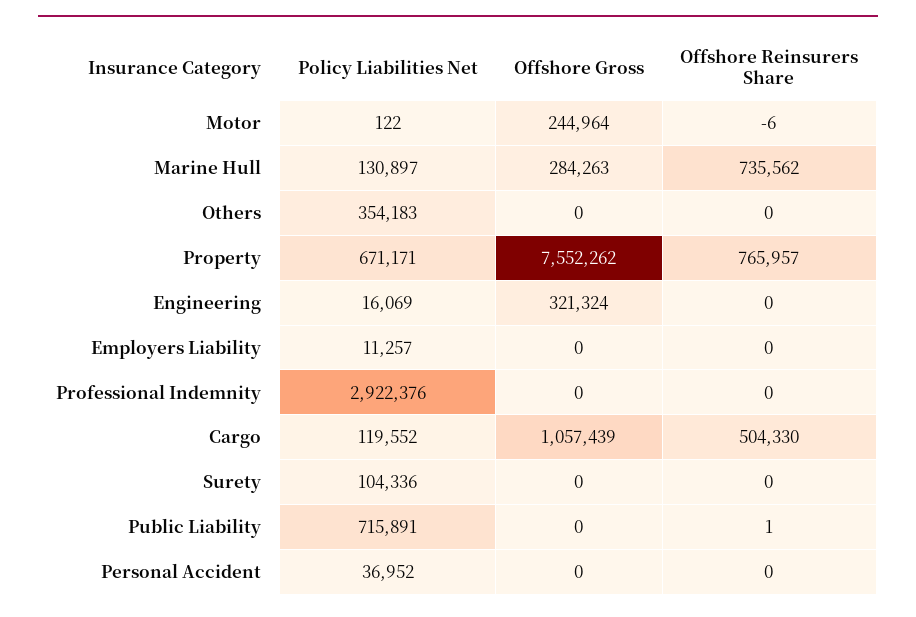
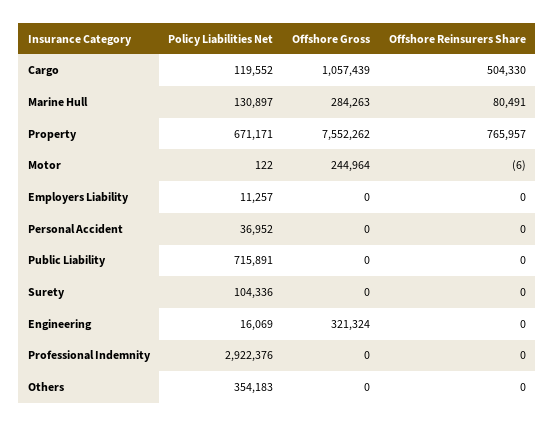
  {
    "Policy Liabilities Net": {
      "Motor": 122,
      "Marine Hull": 130897,
      "Others": 354183,
      "Property": 671171,
      "Engineering": 16069,
      "Employers Liability": 11257,
      "Professional Indemnity": 2922376,
      "Cargo": 119552,
      "Surety": 104336,
      "Public Liability": 715891,
      "Personal Accident": 36952
    },
    "Offshore Gross": {
      "Motor": 244964,
      "Marine Hull": 284263,
      "Others": 0,
      "Property": 7552262,
      "Engineering": 321324,
      "Employers Liability": 0,
      "Professional Indemnity": 0,
      "Cargo": 1057439,
      "Surety": 0,
      "Public Liability": 0,
      "Personal Accident": 0
    },
    "Offshore Reinsurers Share": {
      "Motor": -6,
-     "Marine Hull": 735562,
+     "Marine Hull": 80491,
      "Others": 0,
      "Property": 765957,
      "Engineering": 0,
      "Employers Liability": 0,
      "Professional Indemnity": 0,
      "Cargo": 504330,
      "Surety": 0,
-     "Public Liability": 1,
+     "Public Liability": 0,
      "Personal Accident": 0
    }
  }

